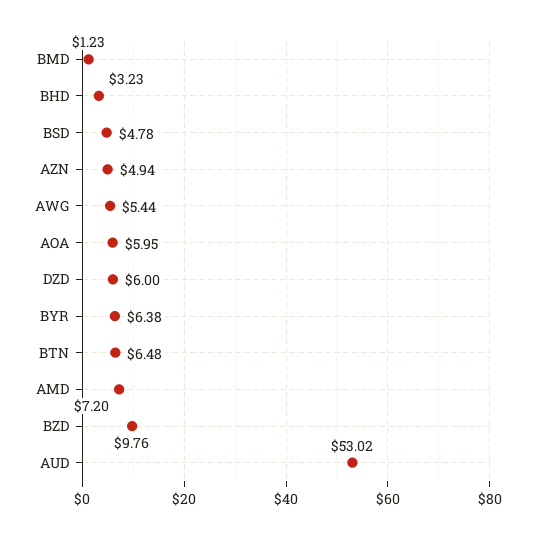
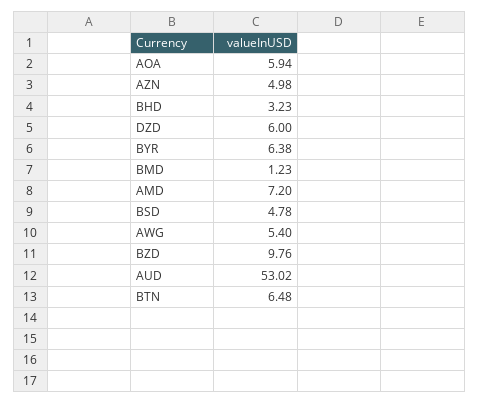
  {
    "BMD": 1.23,
    "BHD": 3.23,
    "BSD": 4.78,
-   "AZN": 4.94,
+   "AZN": 4.98,
-   "AWG": 5.44,
+   "AWG": 5.4,
-   "AOA": 5.95,
+   "AOA": 5.94,
    "DZD": 6,
    "BYR": 6.38,
    "BTN": 6.48,
    "AMD": 7.2,
    "BZD": 9.76,
    "AUD": 53.02
  }

